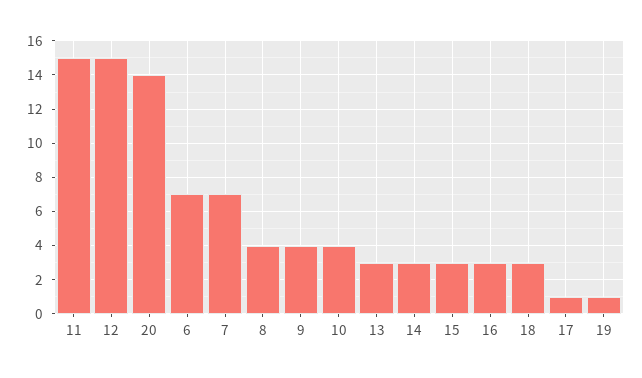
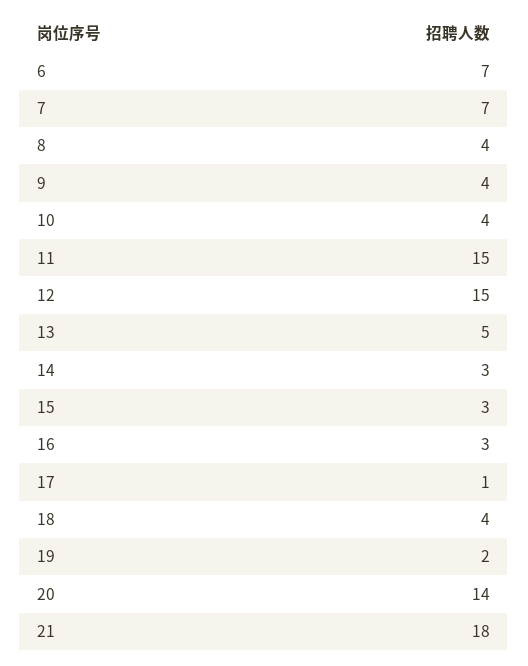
  {
    "11": 15,
    "12": 15,
    "20": 14,
    "6": 7,
    "7": 7,
    "8": 4,
    "9": 4,
    "10": 4,
-   "13": 3,
+   "13": 5,
    "14": 3,
    "15": 3,
    "16": 3,
-   "18": 3,
+   "18": 4,
    "17": 1,
-   "19": 1
+   "19": 2,
+   "21": 18
  }

